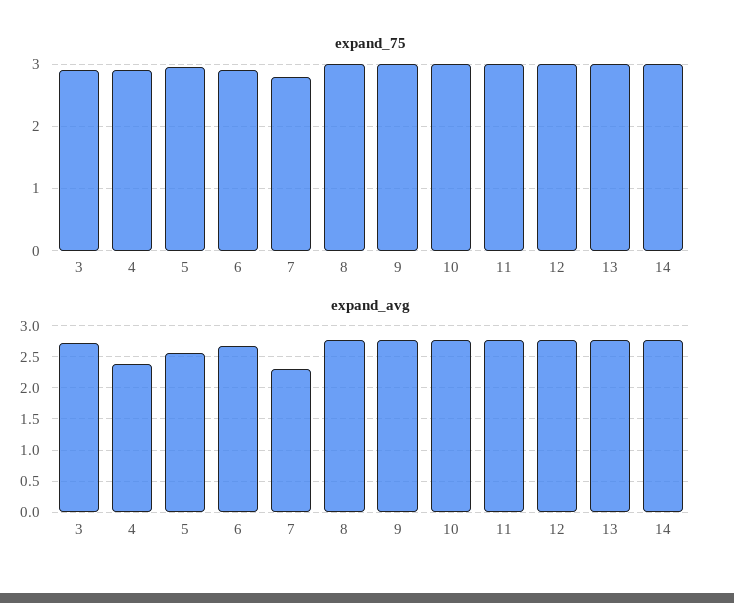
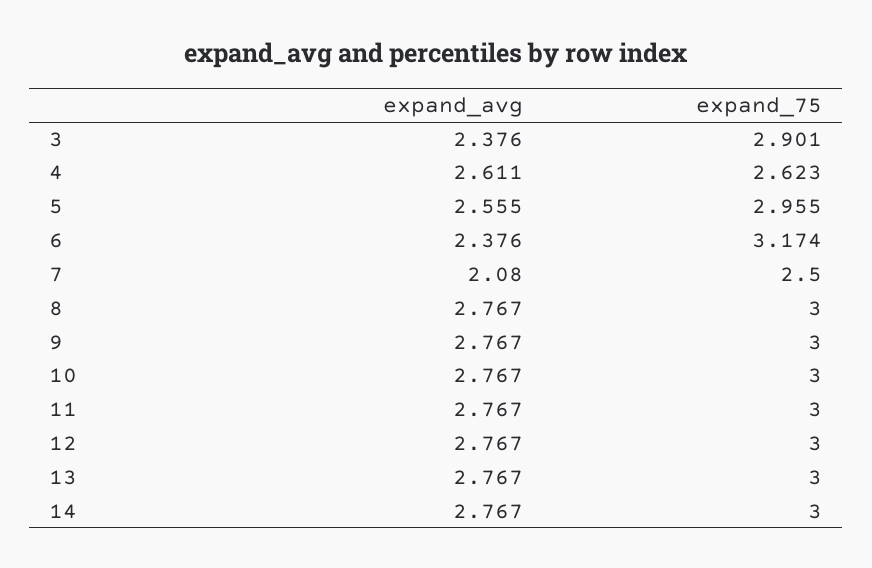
  {
    "expand_75": {
      "3": 2.901,
-     "4": 2.9,
+     "4": 2.623,
      "5": 2.955,
-     "6": 2.9,
+     "6": 3.174,
-     "7": 2.8,
+     "7": 2.5,
      "8": 3,
      "9": 3,
      "10": 3,
      "11": 3,
      "12": 3,
      "13": 3,
      "14": 3
    },
    "expand_avg": {
-     "3": 2.7,
+     "3": 2.376,
-     "4": 2.4,
+     "4": 2.611,
      "5": 2.555,
-     "6": 2.7,
+     "6": 2.376,
-     "7": 2.3,
+     "7": 2.08,
      "8": 2.767,
      "9": 2.767,
      "10": 2.767,
      "11": 2.767,
      "12": 2.767,
      "13": 2.767,
      "14": 2.767
    }
  }

